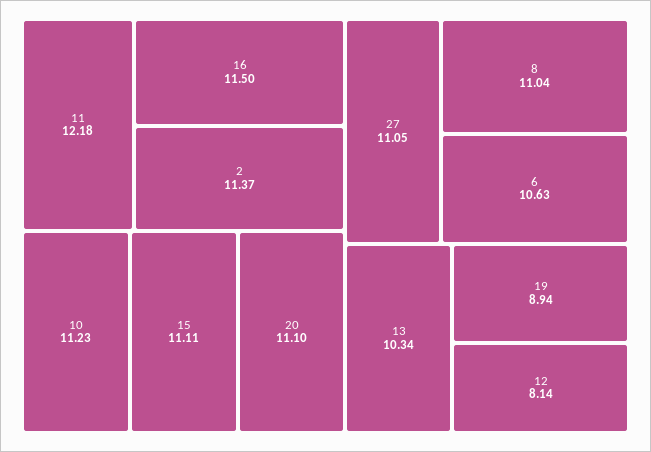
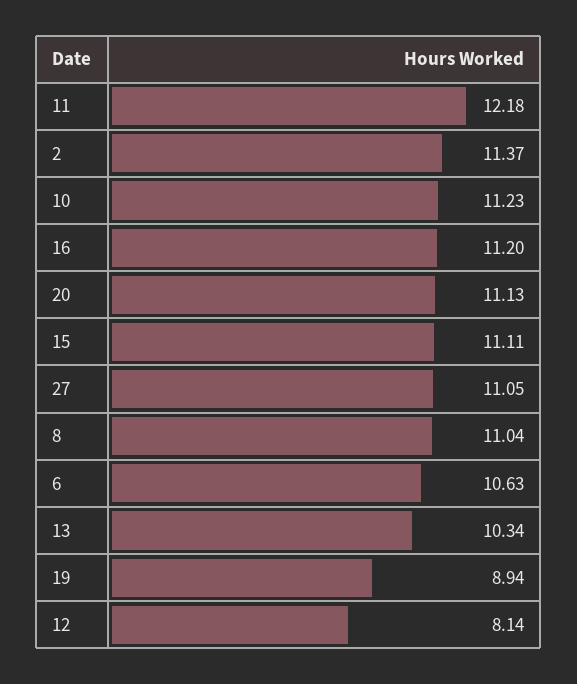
  {
    "11": 12.18,
-   "16": 11.5,
+   "16": 11.2,
    "2": 11.37,
    "10": 11.23,
    "15": 11.11,
-   "20": 11.1,
+   "20": 11.13,
    "27": 11.05,
    "8": 11.04,
    "6": 10.63,
    "13": 10.34,
    "19": 8.94,
    "12": 8.14
  }

